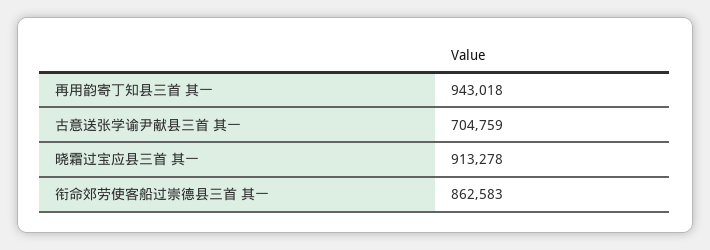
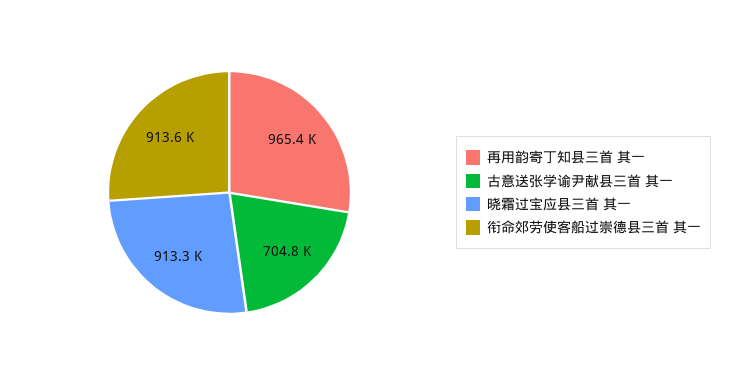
  {
-   "再用韵寄丁知县三首 其一": 943018,
+   "再用韵寄丁知县三首 其一": 965400,
    "古意送张学谕尹献县三首 其一": 704759,
    "晓霜过宝应县三首 其一": 913278,
-   "衔命郊劳使客船过崇德县三首 其一": 862583
+   "衔命郊劳使客船过崇德县三首 其一": 913600
  }

